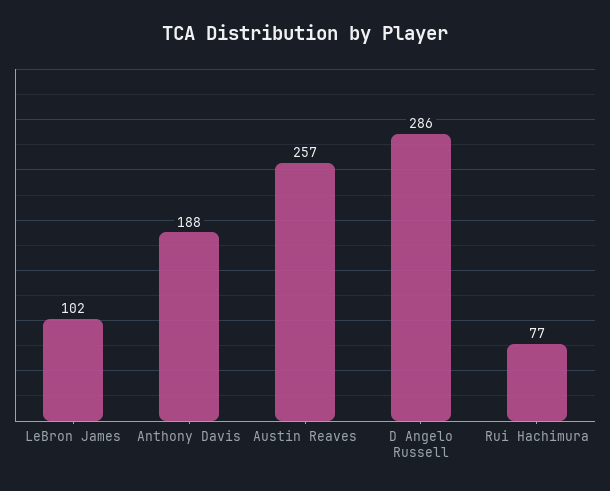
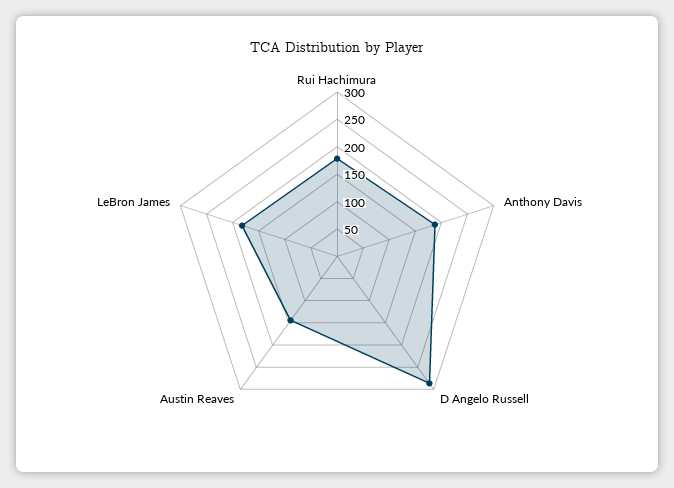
  {
-   "LeBron James": 102,
+   "LeBron James": 175,
    "Anthony Davis": 188,
-   "Austin Reaves": 257,
+   "Austin Reaves": 150,
    "D Angelo Russell": 286,
-   "Rui Hachimura": 77
+   "Rui Hachimura": 175
  }

